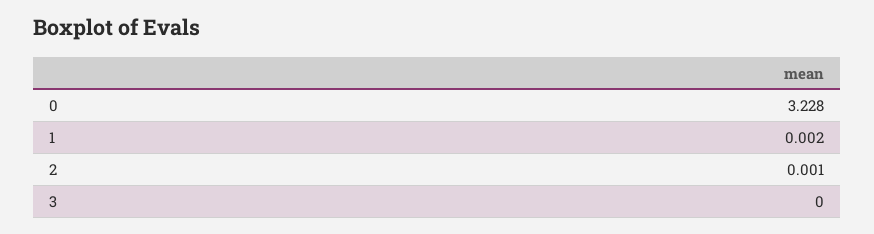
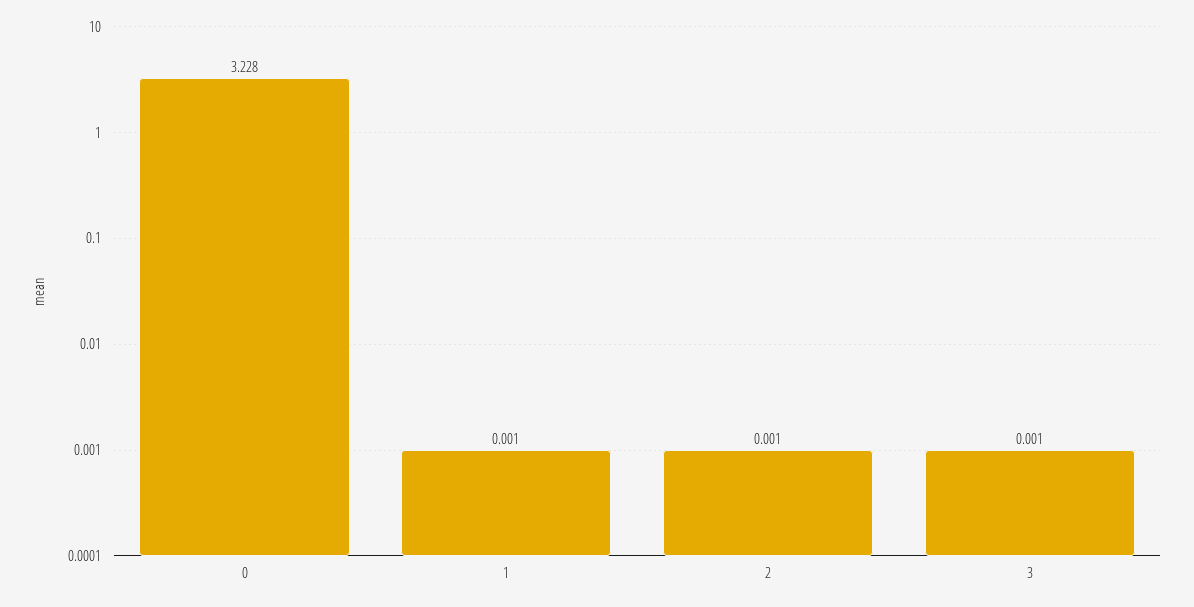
  {
    "0": 3.228,
-   "1": 0.002,
+   "1": 0.001,
    "2": 0.001,
-   "3": 0
+   "3": 0.001
  }

